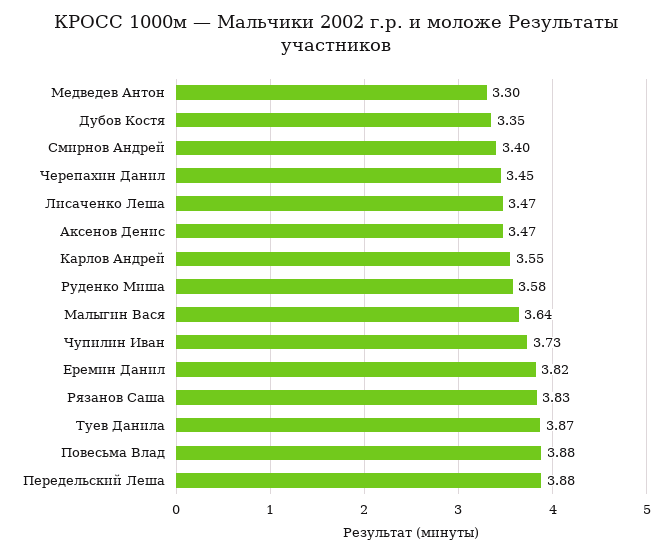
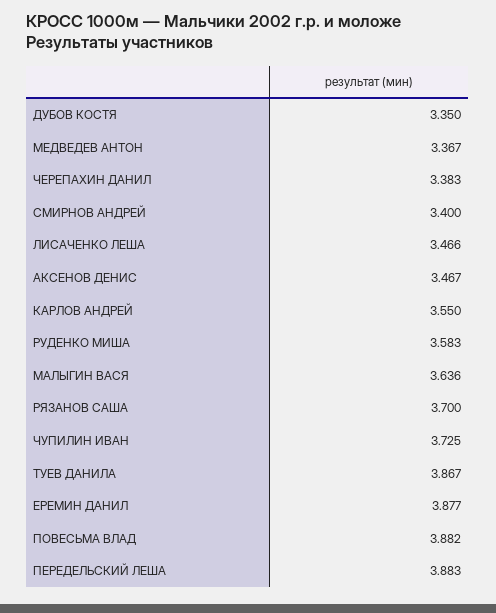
  {
-   "Медведев Антон": 3.3,
+   "Медведев Антон": 3.367,
    "Дубов Костя": 3.35,
    "Смирнов Андрей": 3.4,
-   "Черепахин Данил": 3.45,
+   "Черепахин Данил": 3.383,
    "Лисаченко Леша": 3.466,
    "Аксенов Денис": 3.467,
    "Карлов Андрей": 3.55,
    "Руденко Миша": 3.583,
    "Малыгин Вася": 3.636,
    "Чупилин Иван": 3.725,
-   "Еремин Данил": 3.82,
+   "Еремин Данил": 3.877,
-   "Рязанов Саша": 3.83,
+   "Рязанов Саша": 3.7,
    "Туев Данила": 3.867,
    "Повесьма Влад": 3.882,
    "Передельский Леша": 3.883
  }

